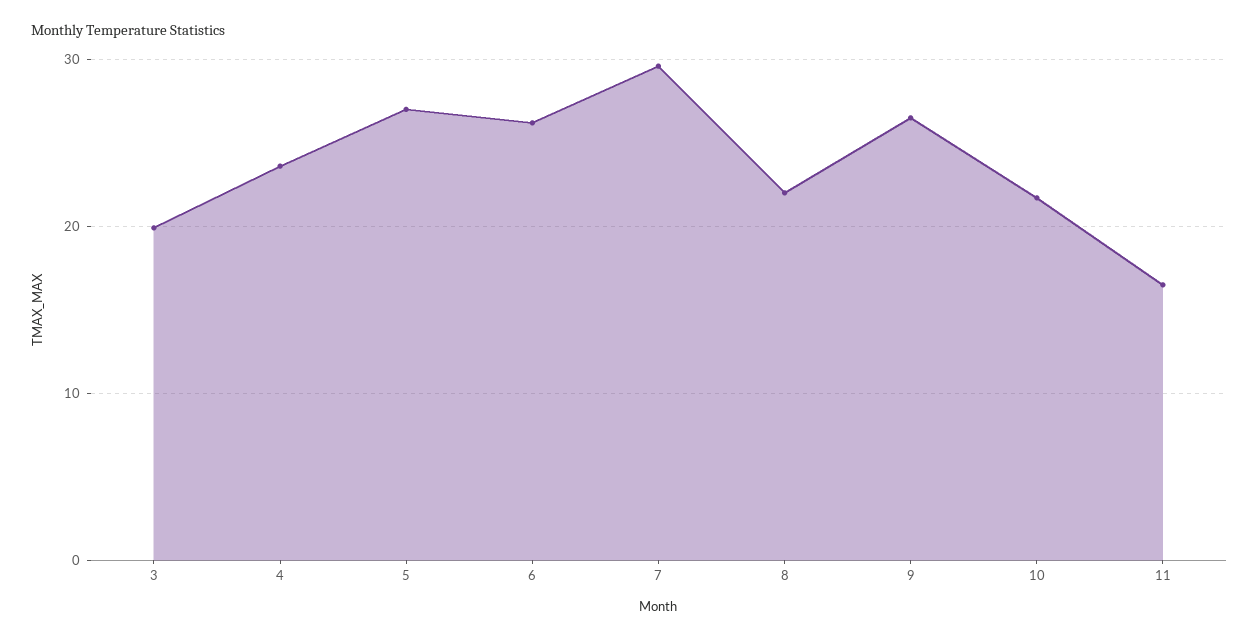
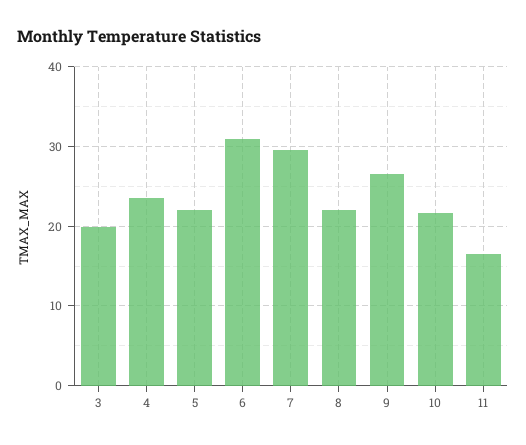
  {
    "3": 20,
    "4": 24,
-   "5": 27,
+   "5": 22,
-   "6": 26,
+   "6": 31,
    "7": 30,
    "8": 22,
    "9": 27,
    "10": 22,
    "11": 17
  }

